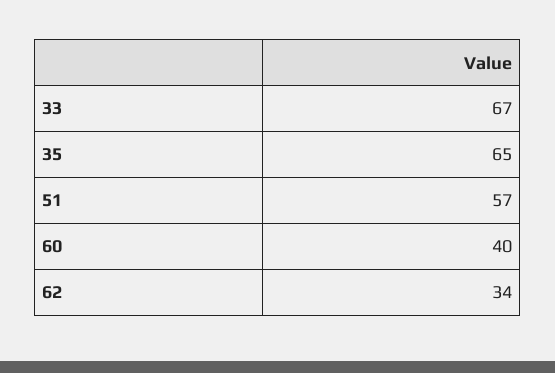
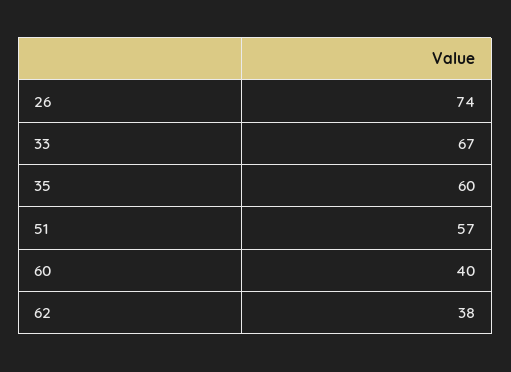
  {
    "33": 67,
-   "35": 65,
+   "35": 60,
    "51": 57,
    "60": 40,
-   "62": 34
+   "62": 38,
+   "26": 74
  }

